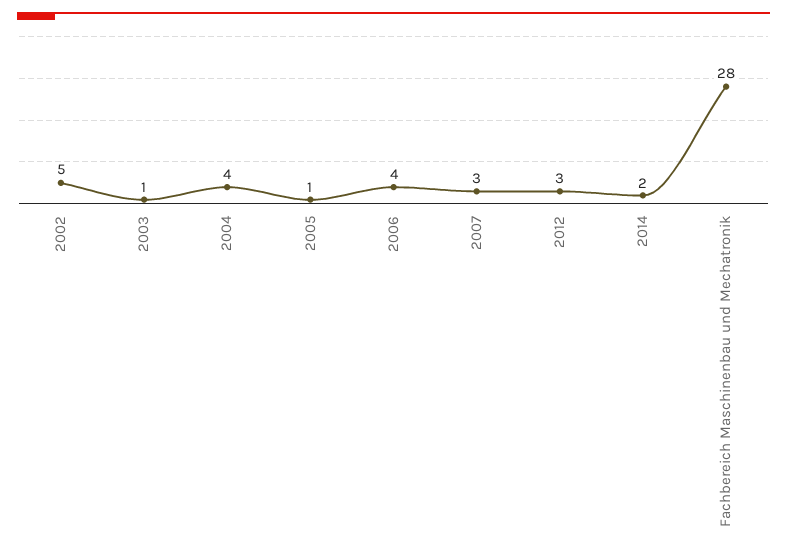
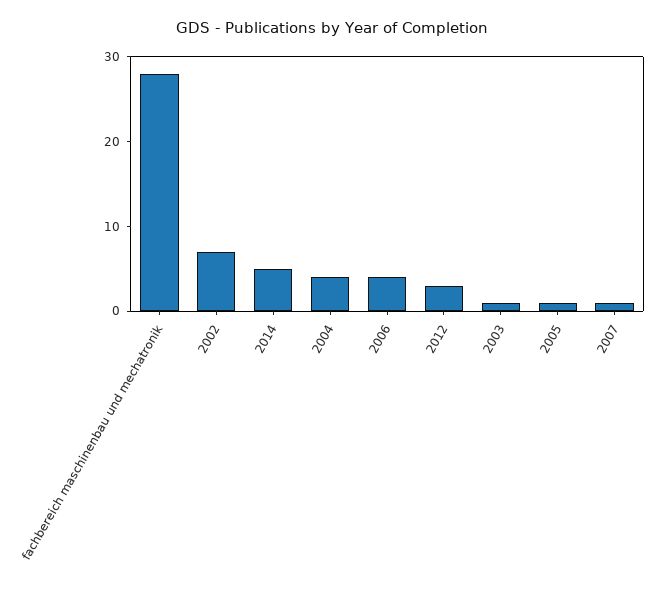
  {
-   "2002": 5,
+   "2002": 7,
    "2003": 1,
    "2004": 4,
    "2005": 1,
    "2006": 4,
-   "2007": 3,
+   "2007": 1,
    "2012": 3,
-   "2014": 2,
+   "2014": 5,
    "Fachbereich Maschinenbau und Mechatronik": 28
  }

